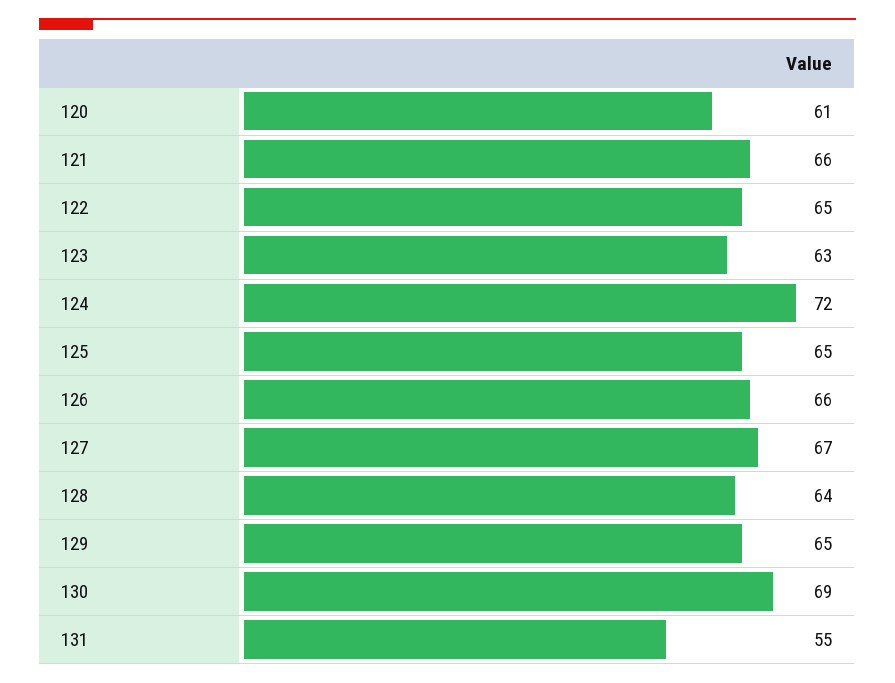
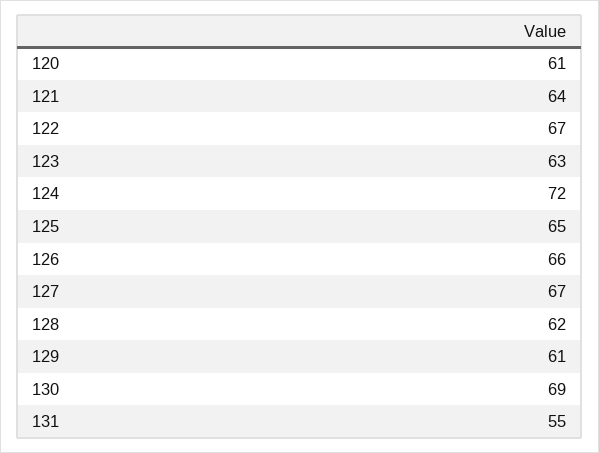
  {
    "120": 61,
-   "121": 66,
+   "121": 64,
-   "122": 65,
+   "122": 67,
    "123": 63,
    "124": 72,
    "125": 65,
    "126": 66,
    "127": 67,
-   "128": 64,
+   "128": 62,
-   "129": 65,
+   "129": 61,
    "130": 69,
    "131": 55
  }

